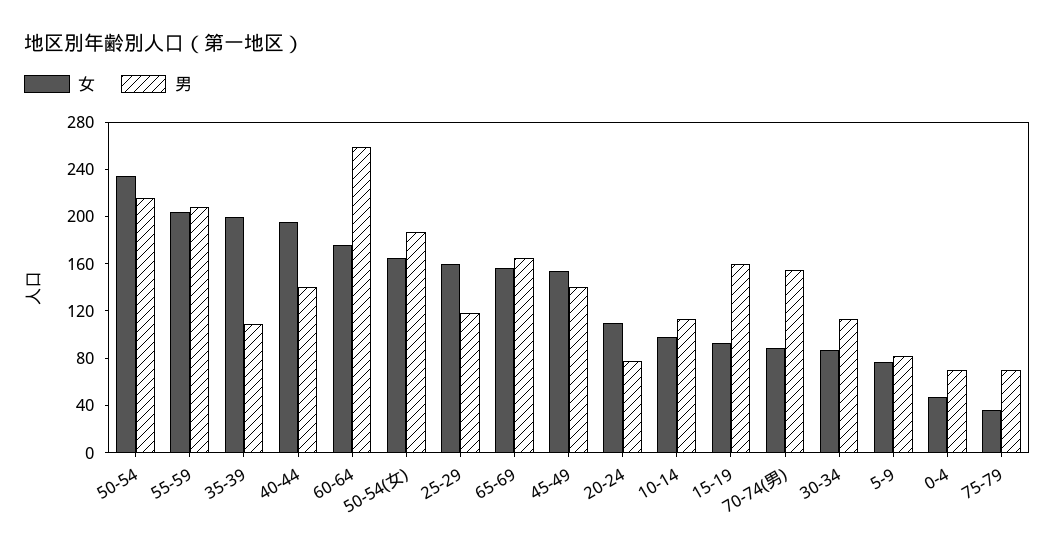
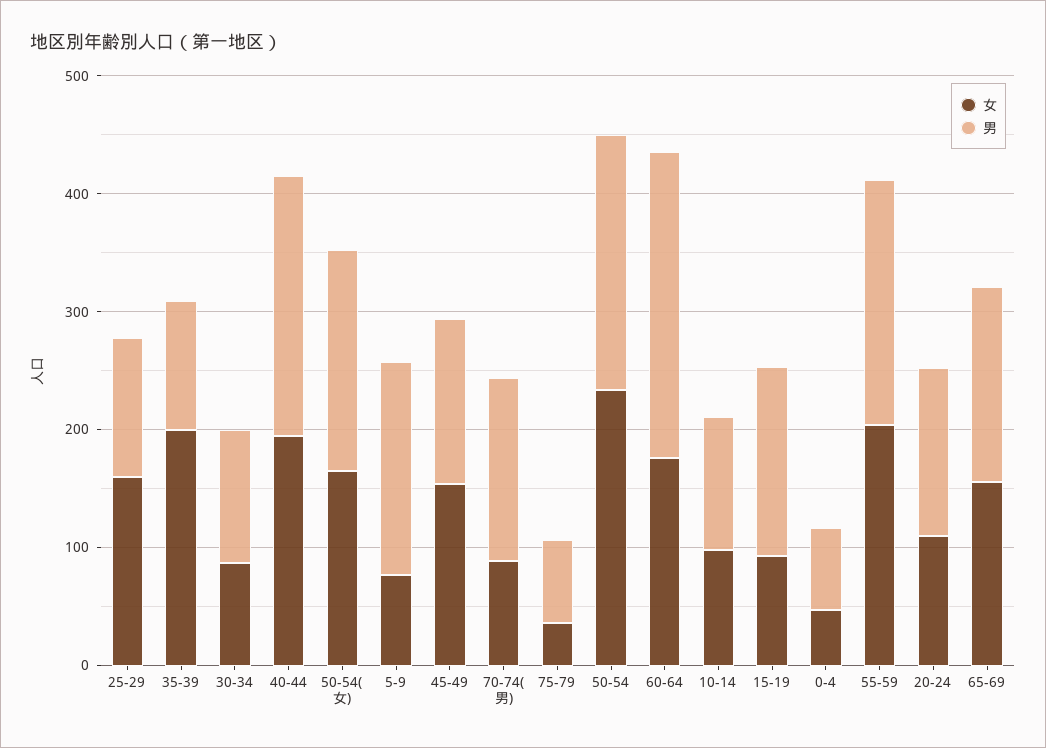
  {
    "女": {
      "50-54": 230,
      "55-59": 200,
      "35-39": 200,
      "40-44": 200,
      "60-64": 180,
      "50-54(女)": 170,
      "25-29": 160,
      "65-69": 160,
      "45-49": 150,
      "20-24": 110,
      "10-14": 100,
      "15-19": 90,
      "70-74(男)": 90,
      "30-34": 90,
      "5-9": 80,
      "0-4": 50,
      "75-79": 40
    },
    "男": {
      "50-54": 220,
      "55-59": 210,
      "35-39": 110,
-     "40-44": 140,
+     "40-44": 220,
      "60-64": 260,
      "50-54(女)": 190,
      "25-29": 120,
      "65-69": 170,
      "45-49": 140,
-     "20-24": 80,
+     "20-24": 140,
      "10-14": 110,
      "15-19": 160,
      "70-74(男)": 160,
      "30-34": 110,
-     "5-9": 80,
+     "5-9": 180,
      "0-4": 70,
      "75-79": 70
    }
  }

